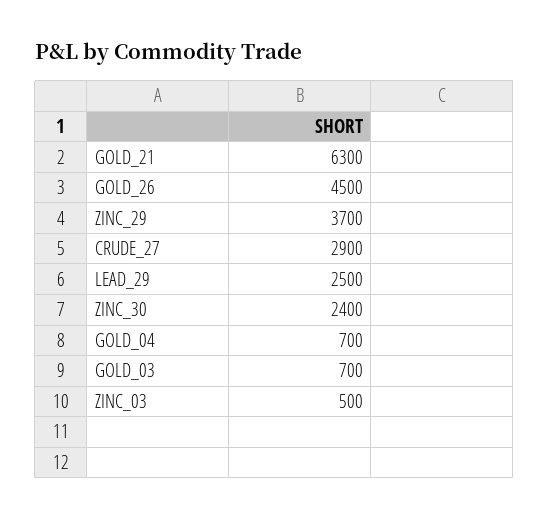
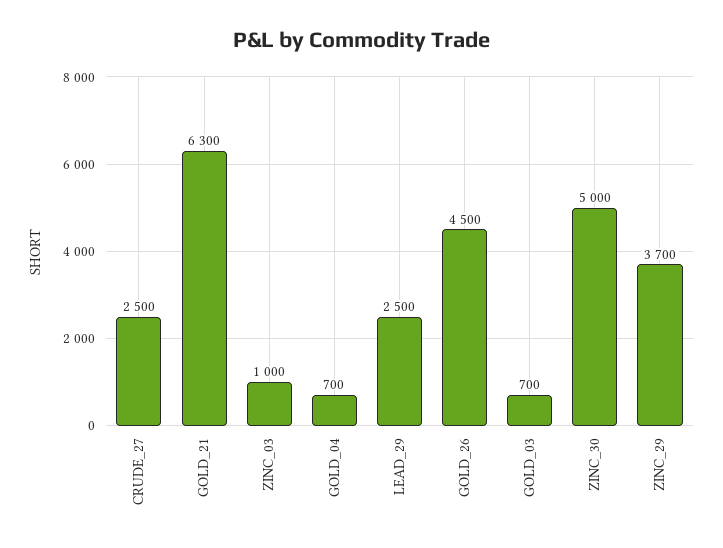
  {
    "GOLD_21": 6300,
    "GOLD_26": 4500,
    "ZINC_29": 3700,
-   "CRUDE_27": 2900,
+   "CRUDE_27": 2500,
    "LEAD_29": 2500,
-   "ZINC_30": 2400,
+   "ZINC_30": 5000,
    "GOLD_04": 700,
    "GOLD_03": 700,
-   "ZINC_03": 500
+   "ZINC_03": 1000
  }

